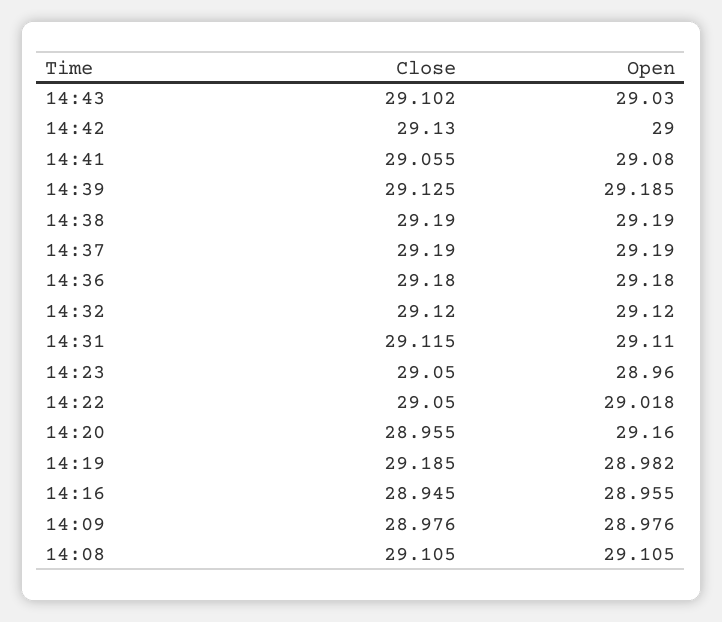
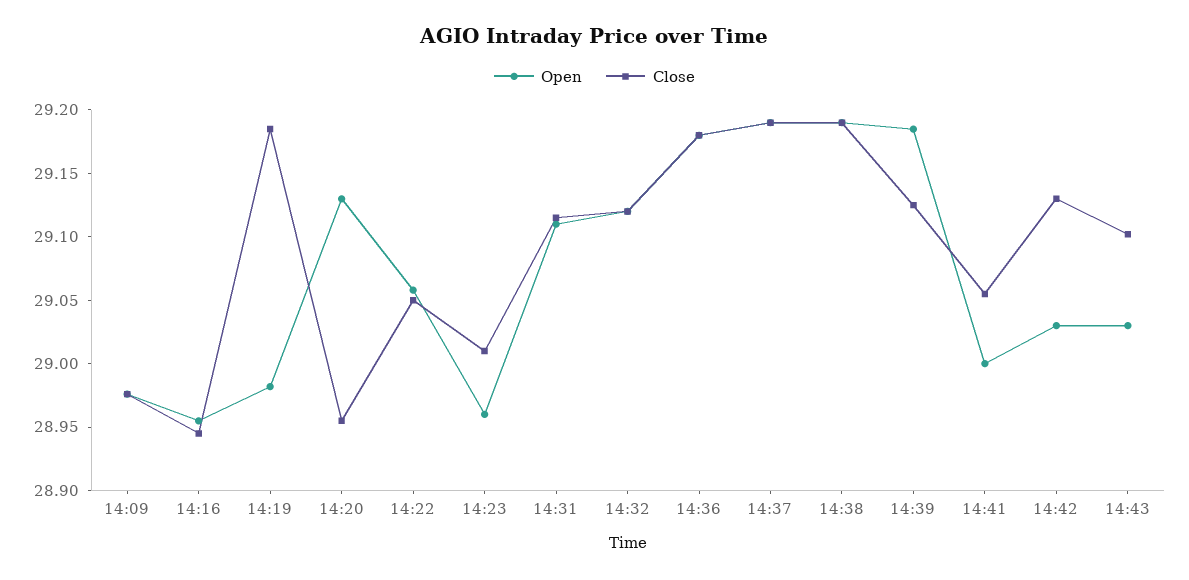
  {
    "Close": {
      "14:43": 29.102,
      "14:42": 29.13,
      "14:41": 29.055,
      "14:39": 29.125,
      "14:38": 29.19,
      "14:37": 29.19,
      "14:36": 29.18,
      "14:32": 29.12,
      "14:31": 29.115,
-     "14:23": 29.05,
+     "14:23": 29.01,
      "14:22": 29.05,
      "14:20": 28.955,
      "14:19": 29.185,
      "14:16": 28.945,
-     "14:09": 28.976,
+     "14:09": 28.976
-     "14:08": 29.105
    },
    "Open": {
      "14:43": 29.03,
-     "14:42": 29,
+     "14:42": 29.03,
-     "14:41": 29.08,
+     "14:41": 29,
      "14:39": 29.185,
      "14:38": 29.19,
      "14:37": 29.19,
      "14:36": 29.18,
      "14:32": 29.12,
      "14:31": 29.11,
      "14:23": 28.96,
-     "14:22": 29.018,
+     "14:22": 29.06,
-     "14:20": 29.16,
+     "14:20": 29.13,
      "14:19": 28.982,
      "14:16": 28.955,
-     "14:09": 28.976,
+     "14:09": 28.976
-     "14:08": 29.105
    }
  }

